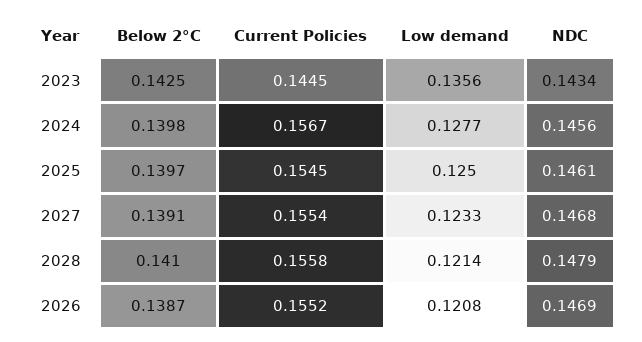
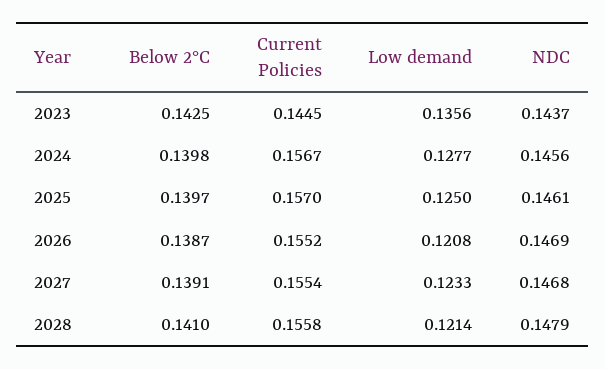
  {
    "Below 2°C": {
      "2023": 0.1425,
      "2024": 0.1398,
      "2025": 0.1397,
      "2027": 0.1391,
      "2028": 0.141,
      "2026": 0.1387
    },
    "Current Policies": {
      "2023": 0.1445,
      "2024": 0.1567,
-     "2025": 0.1545,
+     "2025": 0.157,
      "2027": 0.1554,
      "2028": 0.1558,
      "2026": 0.1552
    },
    "Low demand": {
      "2023": 0.1356,
      "2024": 0.1277,
      "2025": 0.125,
      "2027": 0.1233,
      "2028": 0.1214,
      "2026": 0.1208
    },
    "NDC": {
-     "2023": 0.1434,
+     "2023": 0.1437,
      "2024": 0.1456,
      "2025": 0.1461,
      "2027": 0.1468,
      "2028": 0.1479,
      "2026": 0.1469
    }
  }

